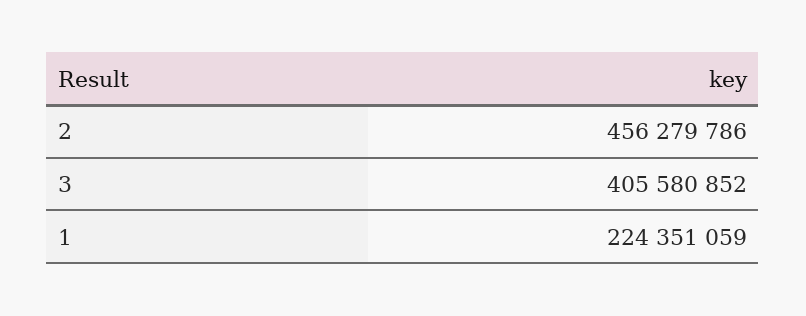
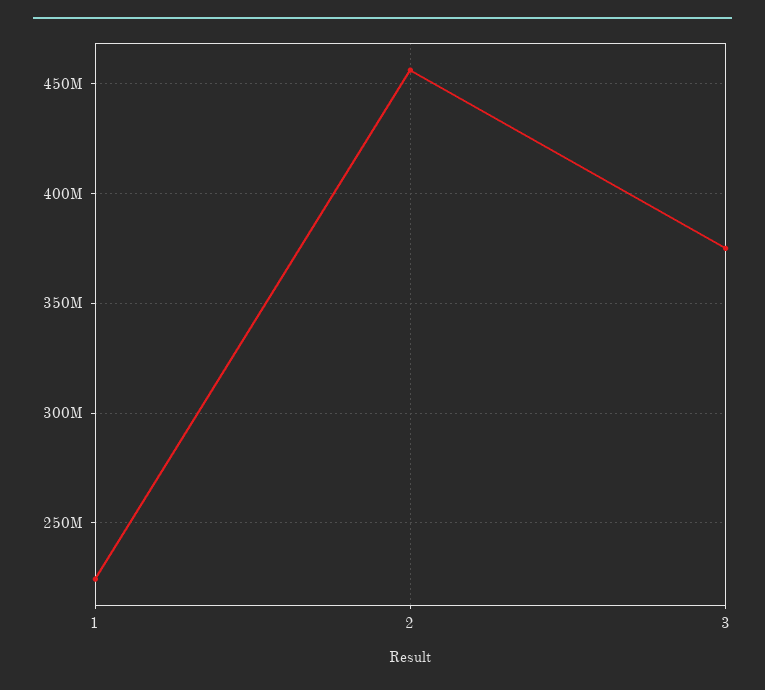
  {
    "2": 456279786,
-   "3": 405580852,
+   "3": 375000000,
    "1": 224351059
  }

